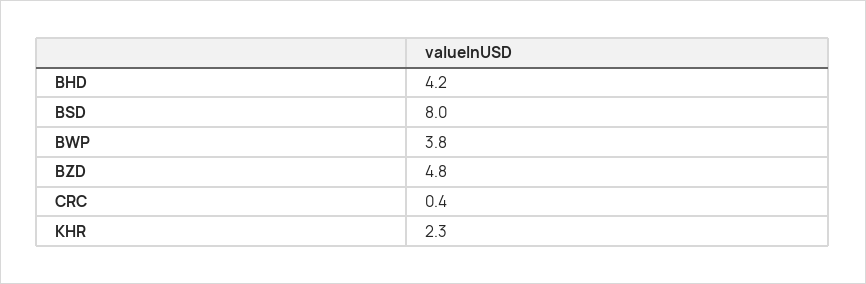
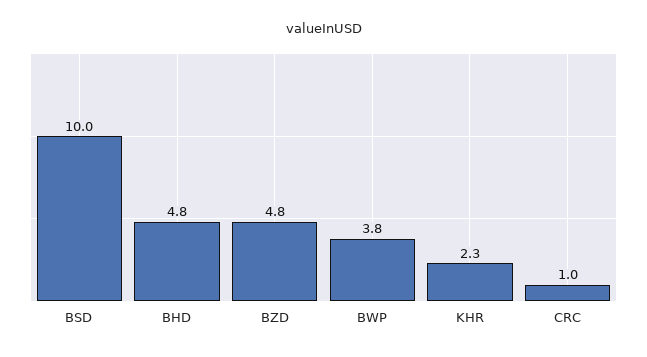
  {
-   "BHD": 4.2,
+   "BHD": 4.8,
-   "BSD": 8,
+   "BSD": 10,
    "BWP": 3.8,
    "BZD": 4.8,
-   "CRC": 0.4,
+   "CRC": 1,
    "KHR": 2.3
  }

